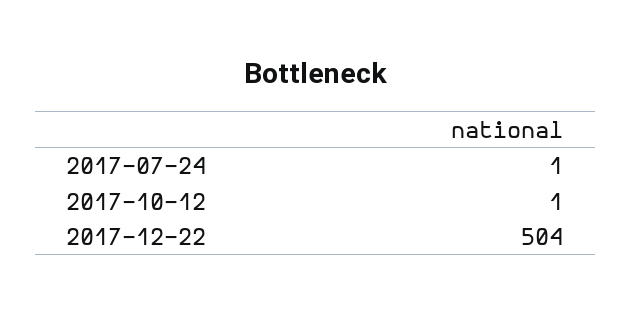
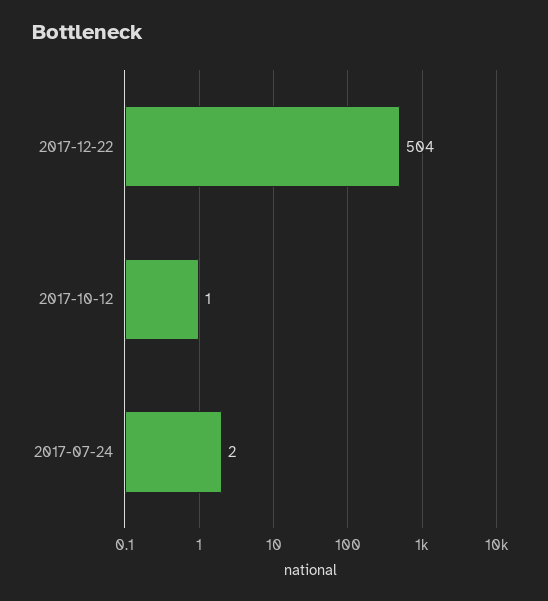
  {
-   "2017-07-24": 1,
+   "2017-07-24": 2,
    "2017-10-12": 1,
    "2017-12-22": 504
  }

